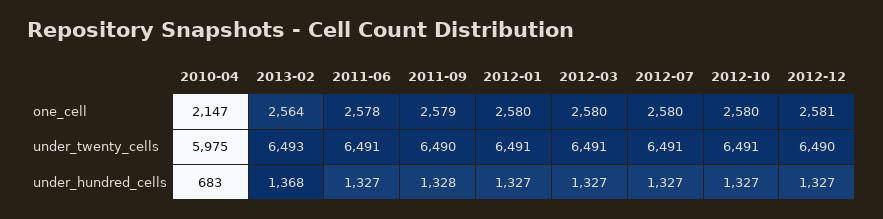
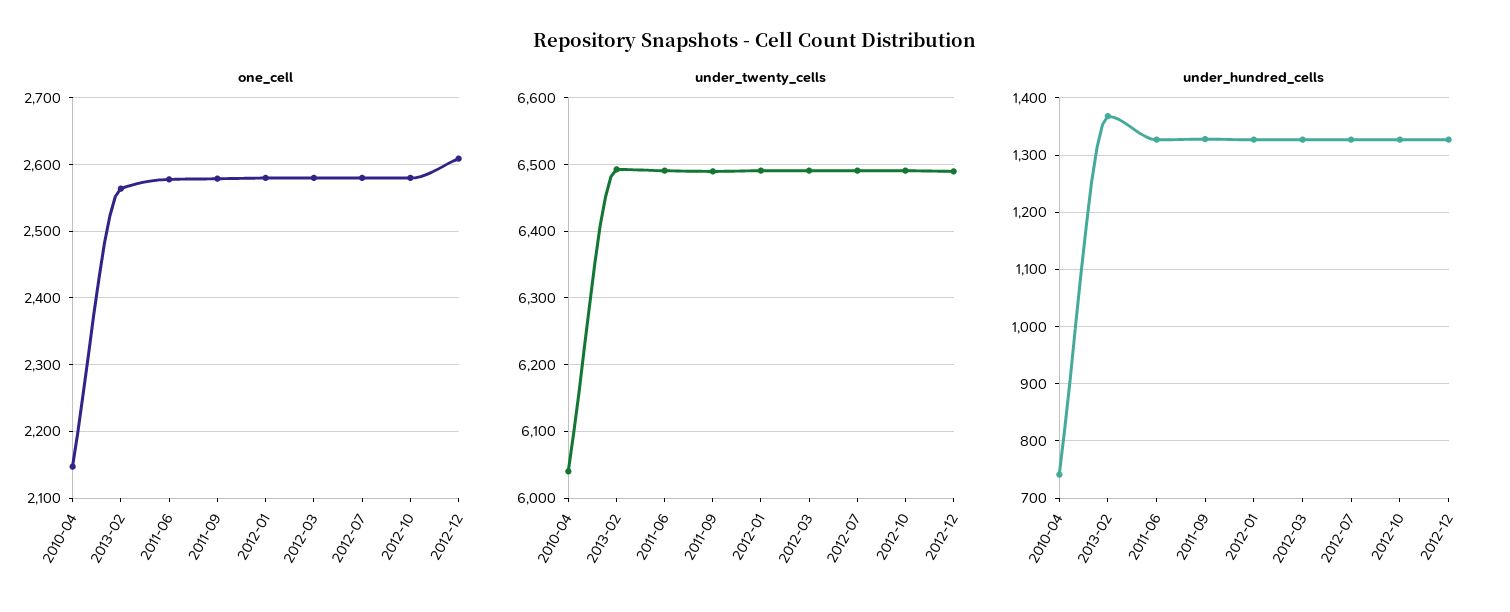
  {
    "one_cell": {
      "2010-04": 2147,
      "2013-02": 2564,
      "2011-06": 2578,
      "2011-09": 2579,
      "2012-01": 2580,
      "2012-03": 2580,
      "2012-07": 2580,
      "2012-10": 2580,
-     "2012-12": 2581
+     "2012-12": 2610
    },
    "under_twenty_cells": {
-     "2010-04": 5975,
+     "2010-04": 6040,
      "2013-02": 6493,
      "2011-06": 6491,
      "2011-09": 6490,
      "2012-01": 6491,
      "2012-03": 6491,
      "2012-07": 6491,
      "2012-10": 6491,
      "2012-12": 6490
    },
    "under_hundred_cells": {
-     "2010-04": 683,
+     "2010-04": 740,
      "2013-02": 1368,
      "2011-06": 1327,
      "2011-09": 1328,
      "2012-01": 1327,
      "2012-03": 1327,
      "2012-07": 1327,
      "2012-10": 1327,
      "2012-12": 1327
    }
  }

